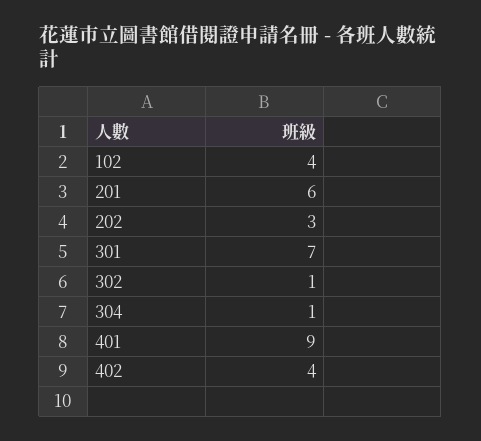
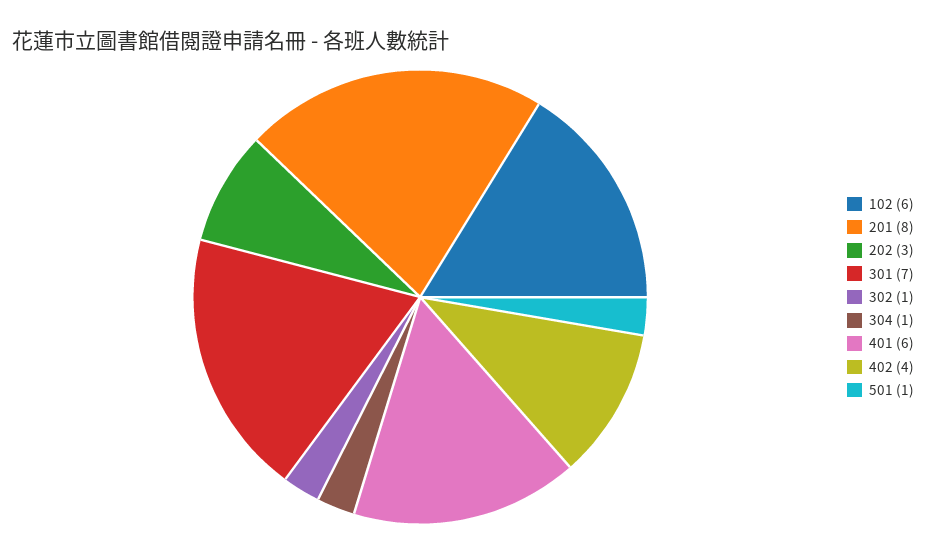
  {
-   "102": 4,
+   "102": 6,
-   "201": 6,
+   "201": 8,
    "202": 3,
    "301": 7,
    "302": 1,
    "304": 1,
-   "401": 9,
+   "401": 6,
-   "402": 4
+   "402": 4,
+   "501": 1
  }

